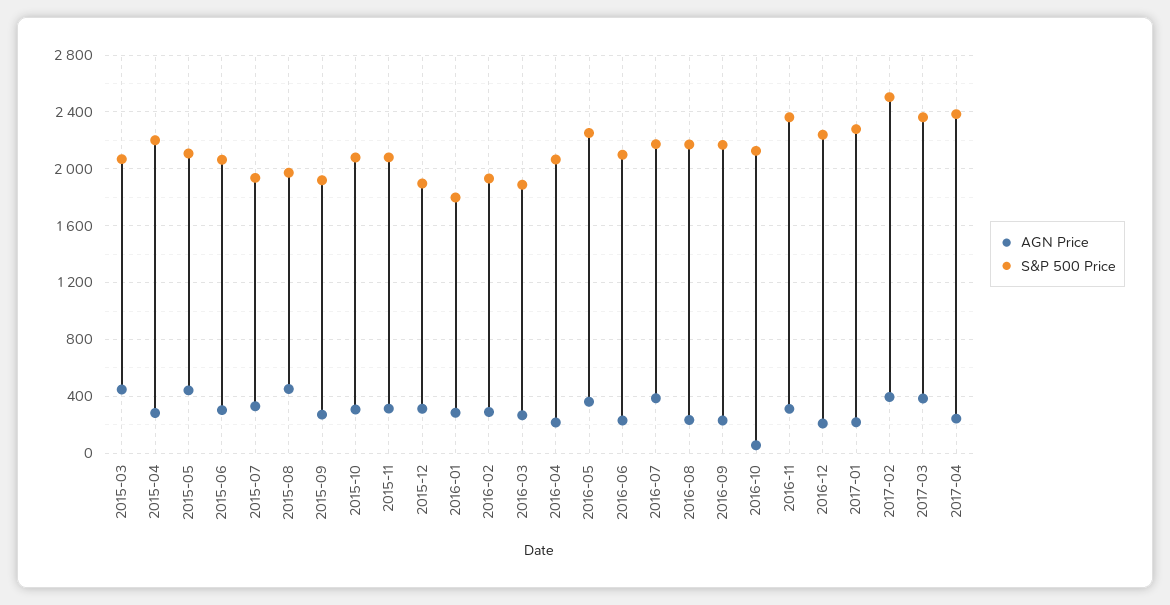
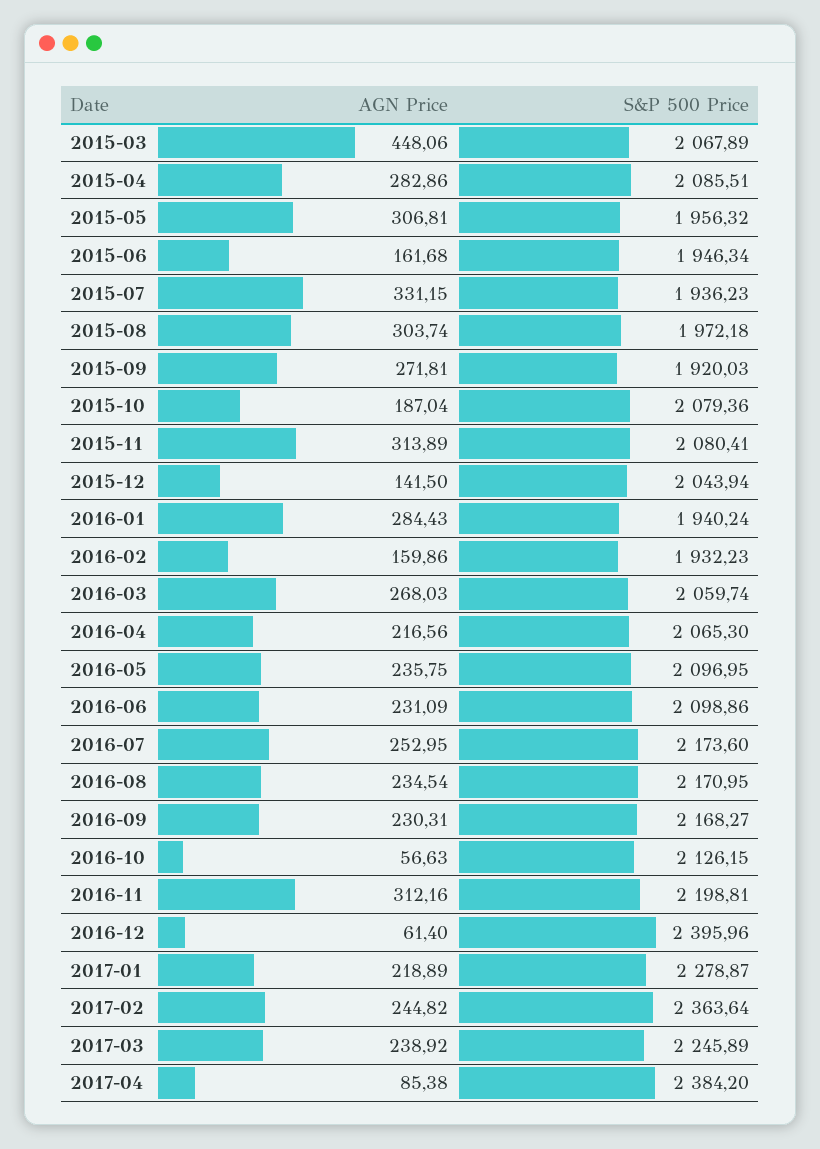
  {
    "AGN Price": {
      "2015-03": 448.06,
      "2015-04": 282.86,
-     "2015-05": 450,
+     "2015-05": 306.81,
-     "2015-06": 300,
+     "2015-06": 161.68,
      "2015-07": 331.15,
-     "2015-08": 450,
+     "2015-08": 303.74,
      "2015-09": 271.81,
-     "2015-10": 300,
+     "2015-10": 187.04,
      "2015-11": 313.89,
-     "2015-12": 300,
+     "2015-12": 141.5,
      "2016-01": 284.43,
-     "2016-02": 300,
+     "2016-02": 159.86,
      "2016-03": 268.03,
      "2016-04": 216.56,
-     "2016-05": 350,
+     "2016-05": 235.75,
      "2016-06": 231.09,
-     "2016-07": 400,
+     "2016-07": 252.95,
      "2016-08": 234.54,
      "2016-09": 230.31,
      "2016-10": 56.63,
      "2016-11": 312.16,
-     "2016-12": 200,
+     "2016-12": 61.4,
      "2017-01": 218.89,
-     "2017-02": 400,
+     "2017-02": 244.82,
-     "2017-03": 400,
+     "2017-03": 238.92,
-     "2017-04": 250
+     "2017-04": 85.38
    },
    "S&P 500 Price": {
      "2015-03": 2067.89,
-     "2015-04": 2200,
+     "2015-04": 2085.51,
-     "2015-05": 2100,
+     "2015-05": 1956.32,
-     "2015-06": 2050,
+     "2015-06": 1946.34,
      "2015-07": 1936.23,
      "2015-08": 1972.18,
      "2015-09": 1920.03,
      "2015-10": 2079.36,
      "2015-11": 2080.41,
-     "2015-12": 1900,
+     "2015-12": 2043.94,
-     "2016-01": 1800,
+     "2016-01": 1940.24,
      "2016-02": 1932.23,
-     "2016-03": 1900,
+     "2016-03": 2059.74,
      "2016-04": 2065.3,
-     "2016-05": 2250,
+     "2016-05": 2096.95,
      "2016-06": 2098.86,
      "2016-07": 2173.6,
      "2016-08": 2170.95,
      "2016-09": 2168.27,
      "2016-10": 2126.15,
-     "2016-11": 2350,
+     "2016-11": 2198.81,
-     "2016-12": 2250,
+     "2016-12": 2395.96,
      "2017-01": 2278.87,
-     "2017-02": 2500,
+     "2017-02": 2363.64,
-     "2017-03": 2350,
+     "2017-03": 2245.89,
      "2017-04": 2384.2
    }
  }

